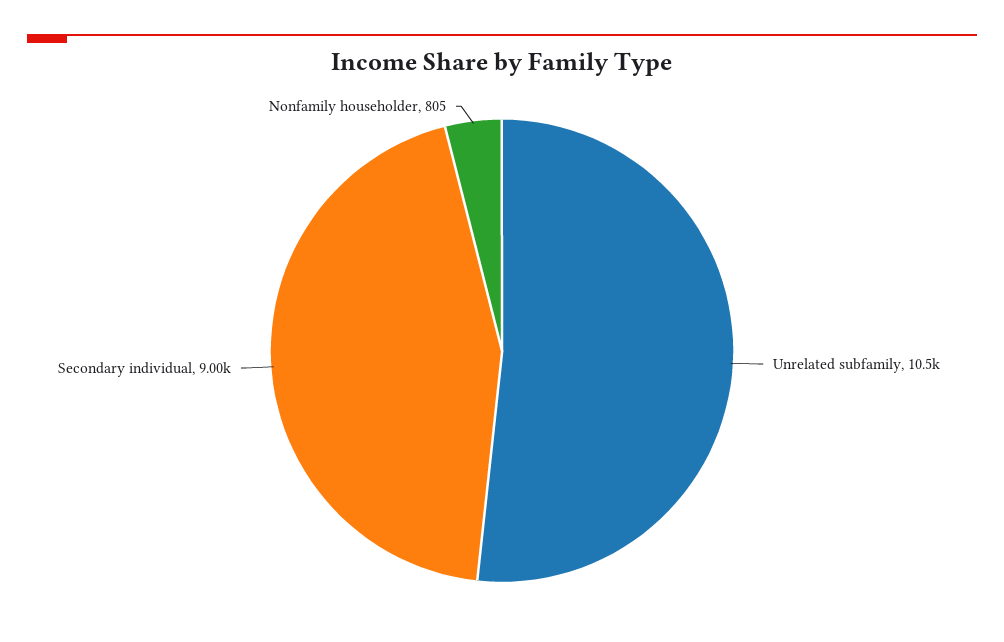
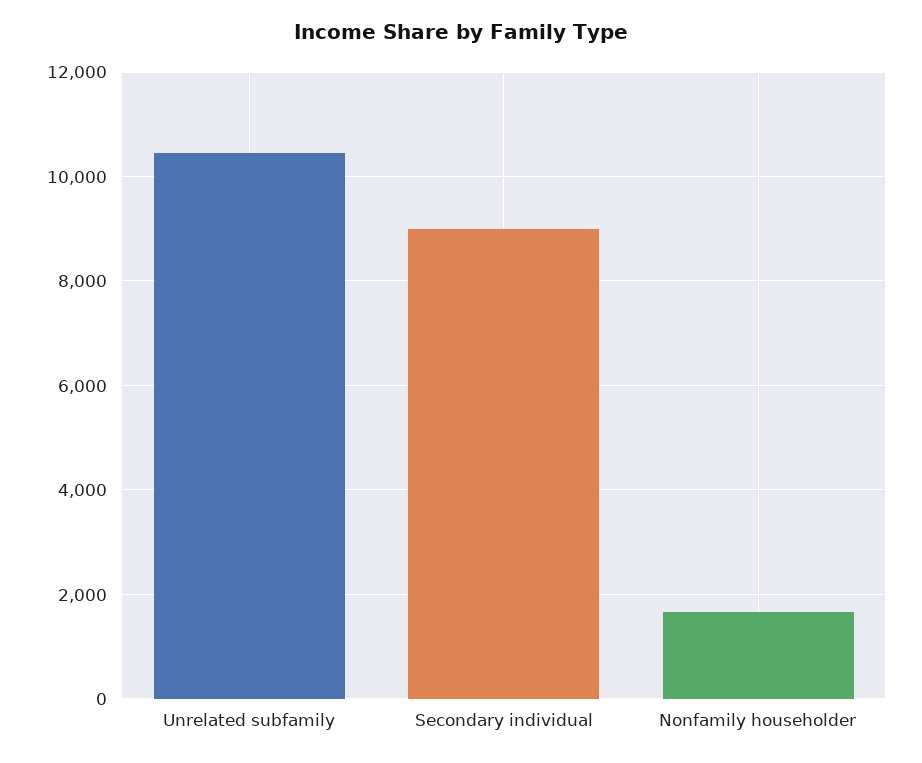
  {
    "Unrelated subfamily": 10500,
    "Secondary individual": 9000,
-   "Nonfamily householder": 805
+   "Nonfamily householder": 1600
  }

